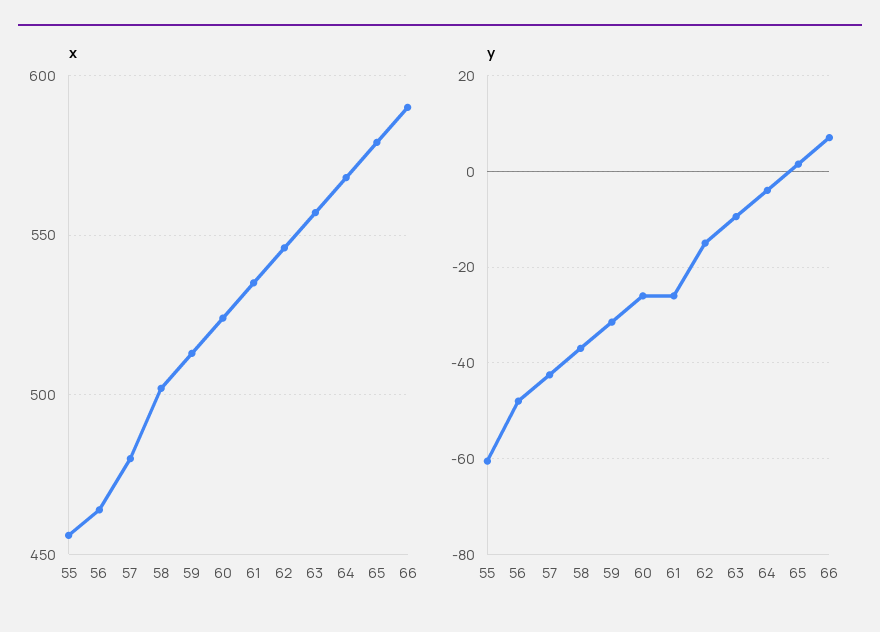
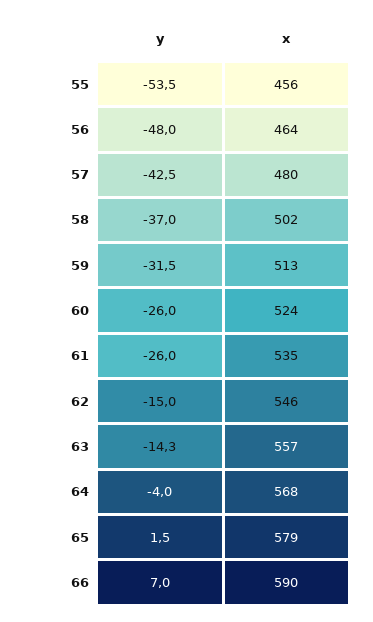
  {
    "x": {
      "55": 456,
      "56": 464,
      "57": 480,
      "58": 502,
      "59": 513,
      "60": 524,
      "61": 535,
      "62": 546,
      "63": 557,
      "64": 568,
      "65": 579,
      "66": 590
    },
    "y": {
-     "55": -60,
+     "55": -53.5,
      "56": -48,
      "57": -42.5,
      "58": -37,
      "59": -31.5,
      "60": -26,
      "61": -26,
      "62": -15,
-     "63": -10,
+     "63": -14.3,
      "64": -4,
      "65": 1.5,
      "66": 7
    }
  }

